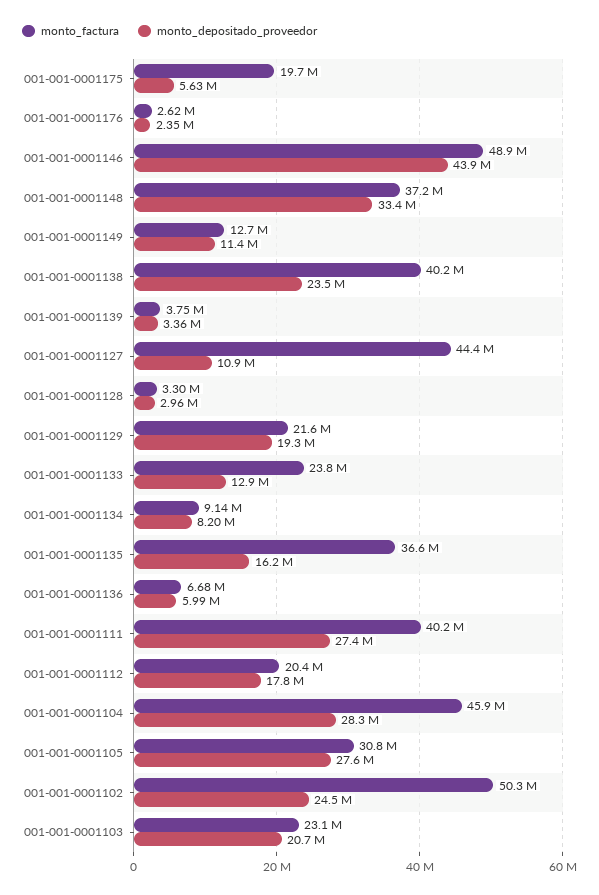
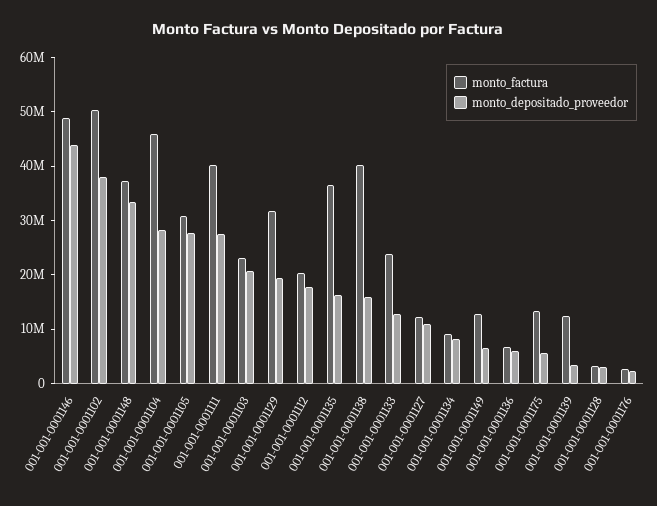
  {
    "monto_factura": {
-     "001-001-0001175": 19700000,
+     "001-001-0001175": 14000000,
      "001-001-0001176": 2620000,
      "001-001-0001146": 48900000,
      "001-001-0001148": 37200000,
      "001-001-0001149": 12700000,
      "001-001-0001138": 40200000,
-     "001-001-0001139": 3750000,
+     "001-001-0001139": 12000000,
-     "001-001-0001127": 44400000,
+     "001-001-0001127": 12000000,
      "001-001-0001128": 3300000,
-     "001-001-0001129": 21600000,
+     "001-001-0001129": 32000000,
      "001-001-0001133": 23800000,
      "001-001-0001134": 9140000,
      "001-001-0001135": 36600000,
      "001-001-0001136": 6680000,
      "001-001-0001111": 40200000,
      "001-001-0001112": 20400000,
      "001-001-0001104": 45900000,
      "001-001-0001105": 30800000,
      "001-001-0001102": 50300000,
      "001-001-0001103": 23100000
    },
    "monto_depositado_proveedor": {
      "001-001-0001175": 5630000,
      "001-001-0001176": 2350000,
      "001-001-0001146": 43900000,
      "001-001-0001148": 33400000,
-     "001-001-0001149": 11400000,
+     "001-001-0001149": 6000000,
-     "001-001-0001138": 23500000,
+     "001-001-0001138": 16000000,
      "001-001-0001139": 3360000,
      "001-001-0001127": 10900000,
      "001-001-0001128": 2960000,
      "001-001-0001129": 19300000,
      "001-001-0001133": 12900000,
      "001-001-0001134": 8200000,
      "001-001-0001135": 16200000,
      "001-001-0001136": 5990000,
      "001-001-0001111": 27400000,
      "001-001-0001112": 17800000,
      "001-001-0001104": 28300000,
      "001-001-0001105": 27600000,
-     "001-001-0001102": 24500000,
+     "001-001-0001102": 38000000,
      "001-001-0001103": 20700000
    }
  }

